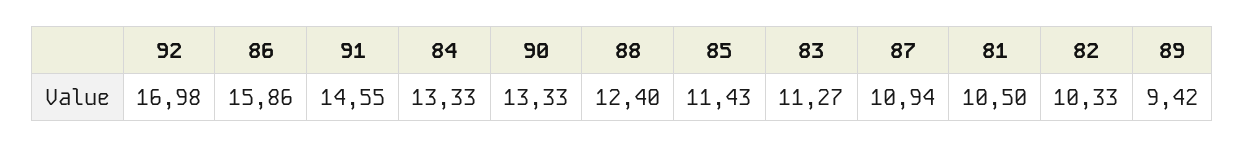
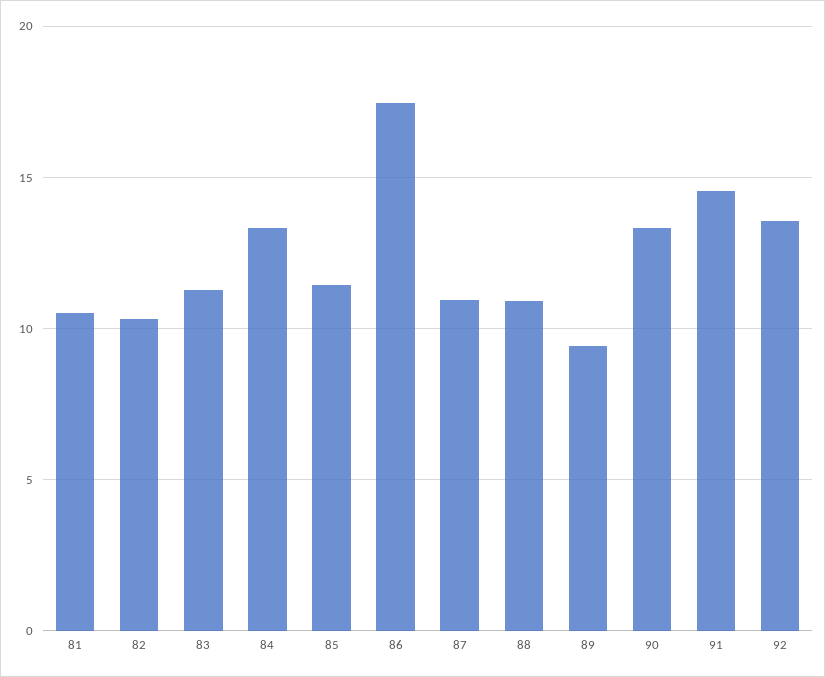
  {
-   "92": 16.98,
+   "92": 13.5,
-   "86": 15.86,
+   "86": 17.5,
    "91": 14.55,
    "84": 13.33,
    "90": 13.33,
-   "88": 12.4,
+   "88": 11,
    "85": 11.43,
    "83": 11.27,
    "87": 10.94,
    "81": 10.5,
    "82": 10.33,
    "89": 9.42
  }

